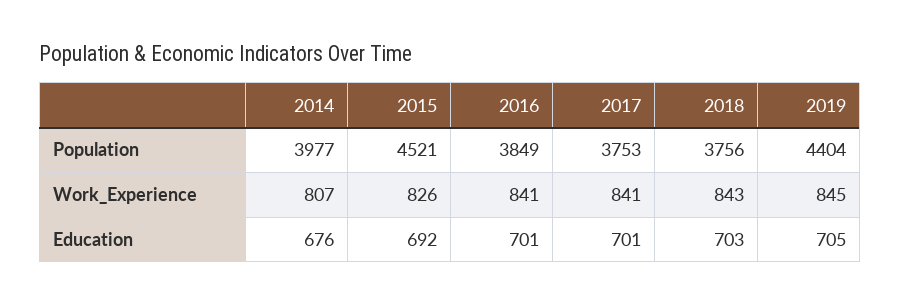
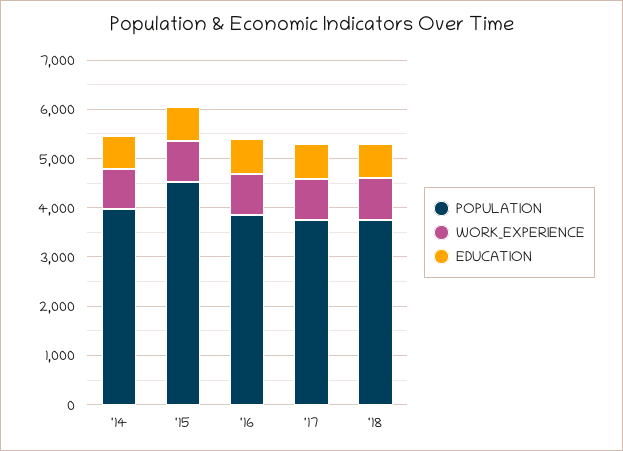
  {
    "Population": {
      "2014": 3977,
      "2015": 4521,
      "2016": 3849,
      "2017": 3753,
-     "2018": 3756,
+     "2018": 3756
-     "2019": 4404
    },
    "Work_Experience": {
      "2014": 807,
      "2015": 826,
      "2016": 841,
      "2017": 841,
-     "2018": 843,
+     "2018": 843
-     "2019": 845
    },
    "Education": {
      "2014": 676,
      "2015": 692,
      "2016": 701,
      "2017": 701,
-     "2018": 703,
+     "2018": 703
-     "2019": 705
    }
  }

